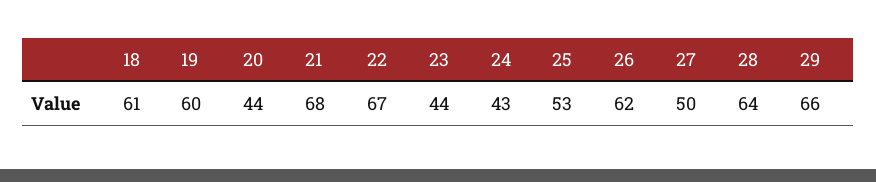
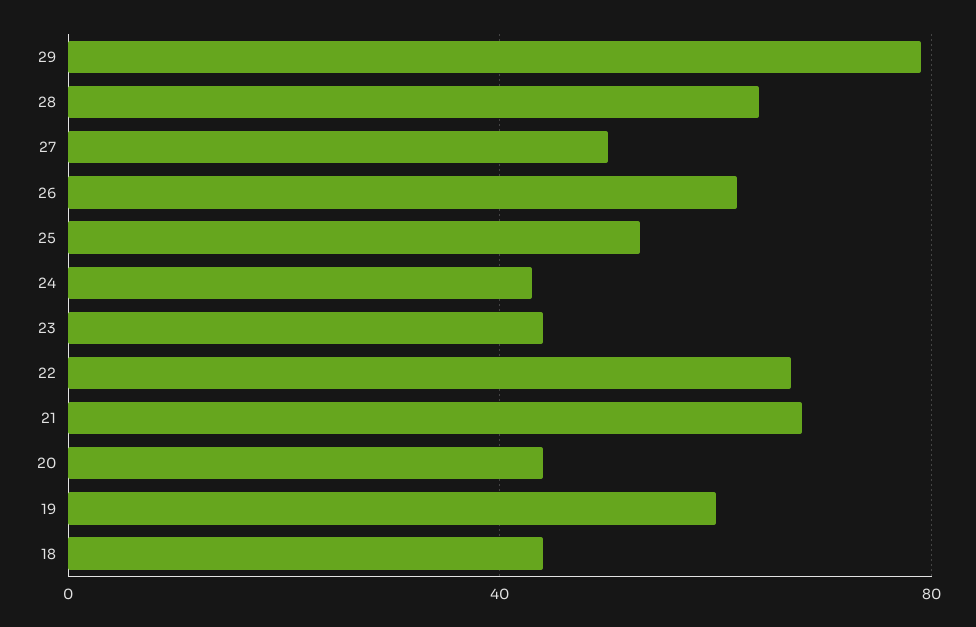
  {
-   "18": 61,
+   "18": 45,
    "19": 60,
    "20": 44,
    "21": 68,
    "22": 67,
    "23": 44,
    "24": 43,
    "25": 53,
    "26": 62,
    "27": 50,
    "28": 64,
-   "29": 66
+   "29": 80
  }

